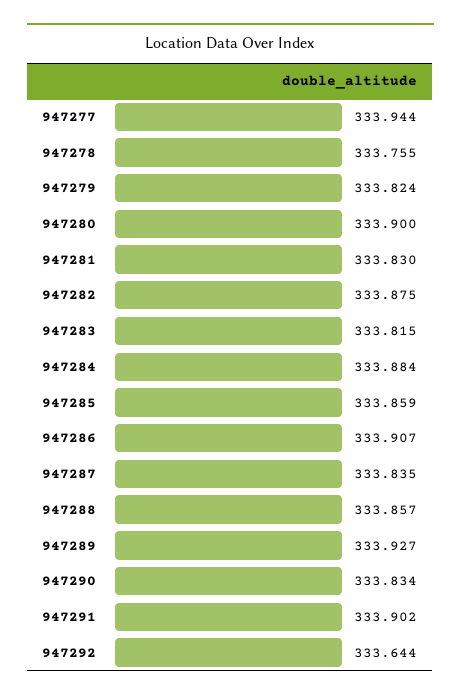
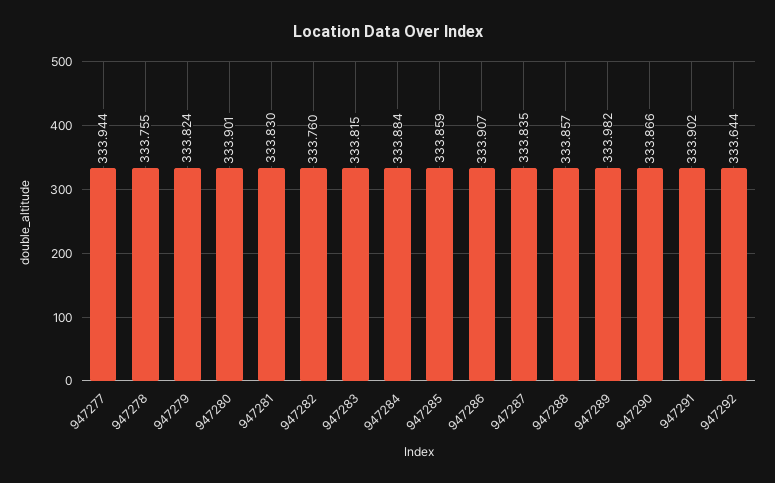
  {
    "947277": 333.944,
    "947278": 333.755,
    "947279": 333.824,
-   "947280": 333.9,
+   "947280": 333.901,
    "947281": 333.83,
-   "947282": 333.875,
+   "947282": 333.76,
    "947283": 333.815,
    "947284": 333.884,
    "947285": 333.859,
    "947286": 333.907,
    "947287": 333.835,
    "947288": 333.857,
-   "947289": 333.927,
+   "947289": 333.982,
-   "947290": 333.834,
+   "947290": 333.866,
    "947291": 333.902,
    "947292": 333.644
  }

